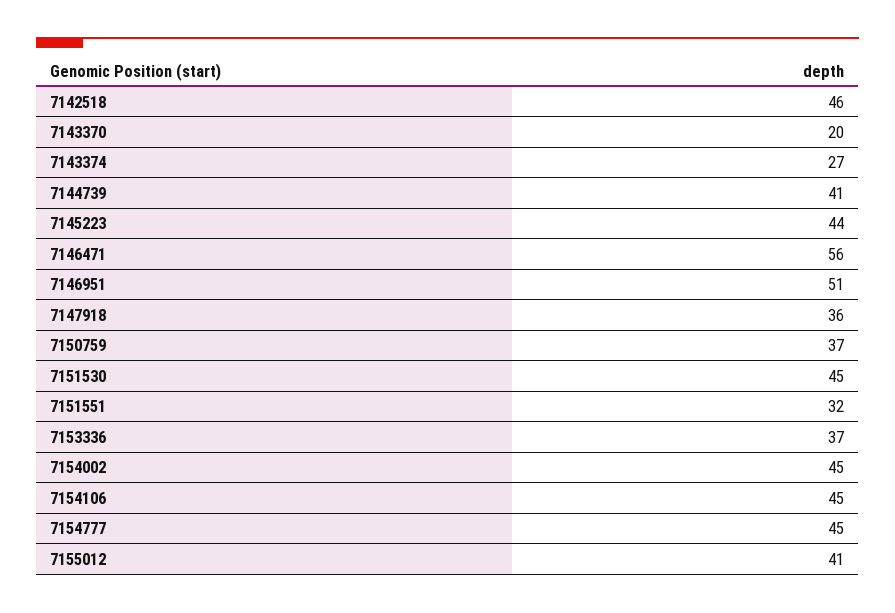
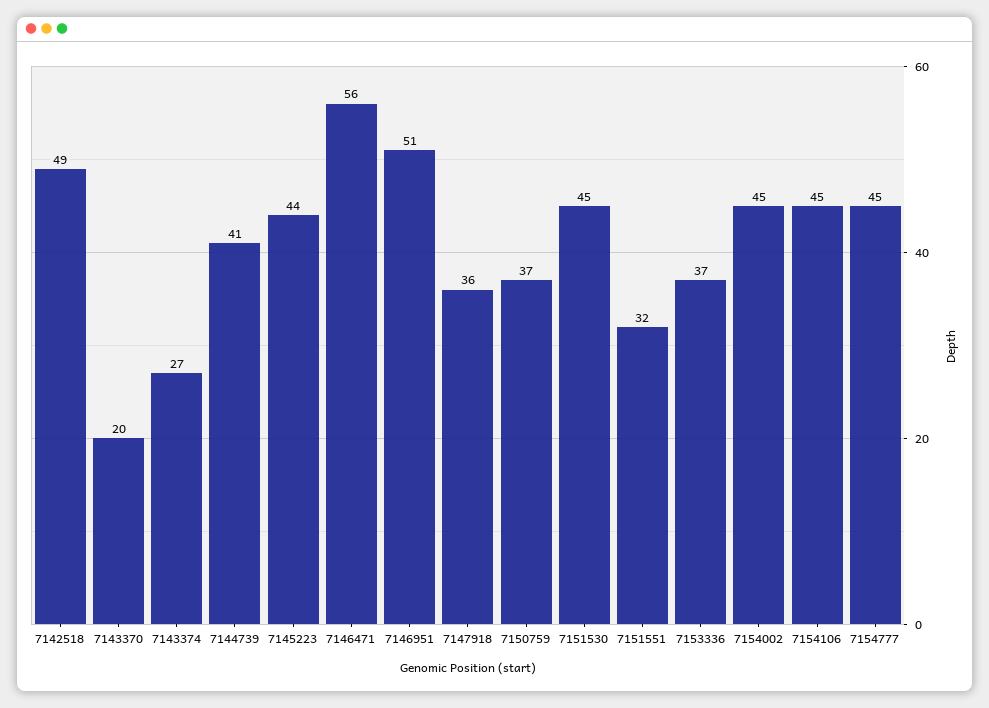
  {
-   "7142518": 46,
+   "7142518": 49,
    "7143370": 20,
    "7143374": 27,
    "7144739": 41,
    "7145223": 44,
    "7146471": 56,
    "7146951": 51,
    "7147918": 36,
    "7150759": 37,
    "7151530": 45,
    "7151551": 32,
    "7153336": 37,
    "7154002": 45,
    "7154106": 45,
-   "7154777": 45,
+   "7154777": 45
-   "7155012": 41
  }

